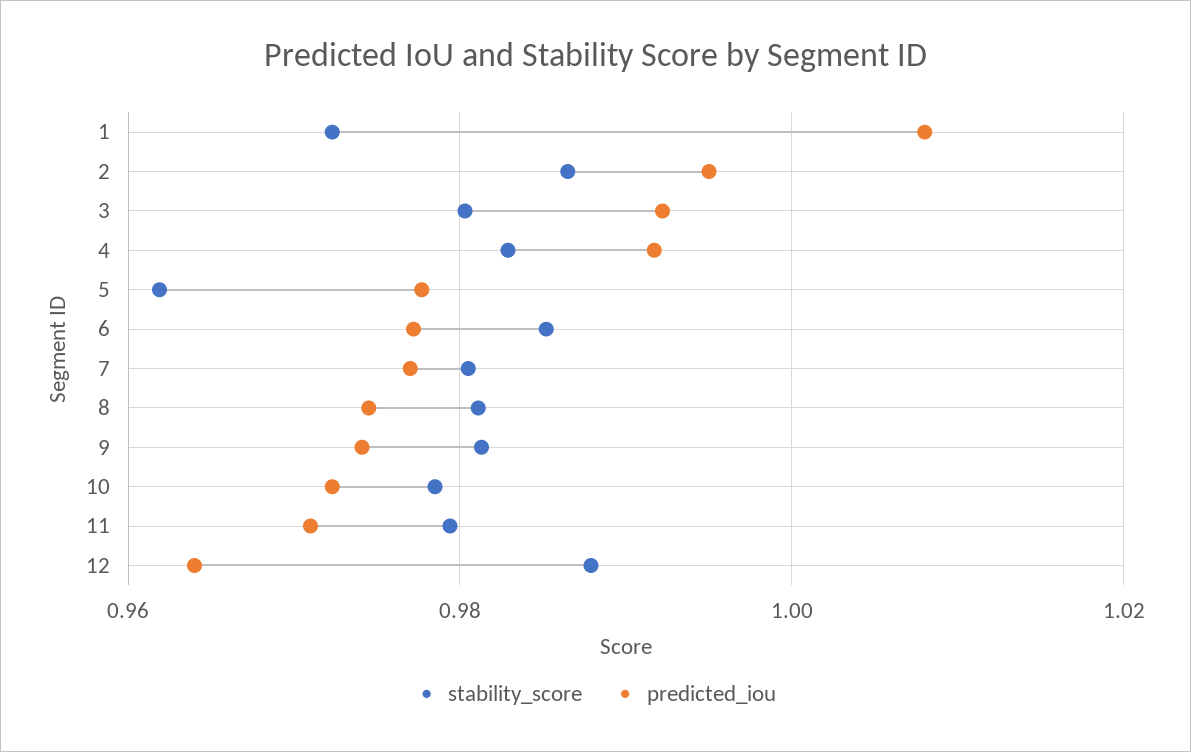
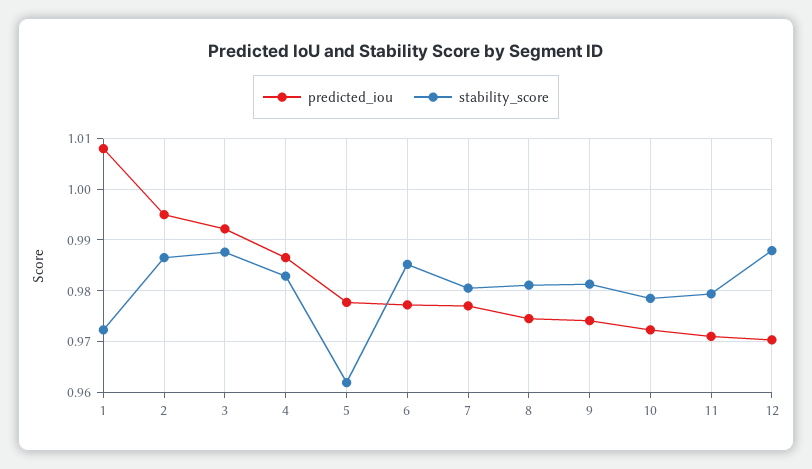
  {
    "stability_score": {
      "1": 0.972,
      "2": 0.986,
-     "3": 0.98,
+     "3": 0.988,
      "4": 0.982,
      "5": 0.962,
      "6": 0.986,
      "7": 0.98,
      "8": 0.982,
      "9": 0.982,
      "10": 0.978,
      "11": 0.98,
      "12": 0.988
    },
    "predicted_iou": {
      "1": 1.008,
      "2": 0.996,
      "3": 0.992,
-     "4": 0.992,
+     "4": 0.986,
      "5": 0.978,
      "6": 0.978,
      "7": 0.978,
      "8": 0.974,
      "9": 0.974,
      "10": 0.972,
      "11": 0.972,
-     "12": 0.964
+     "12": 0.97
    }
  }

